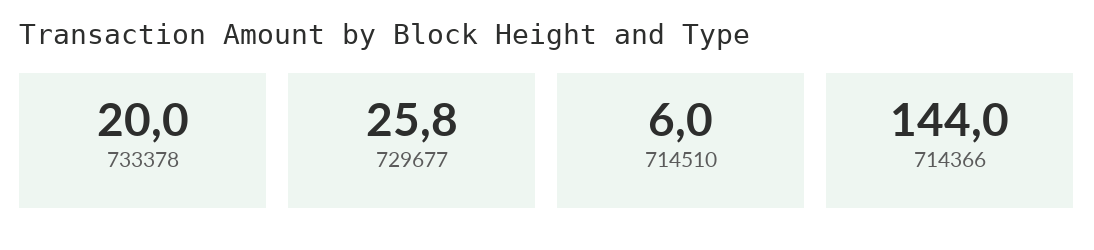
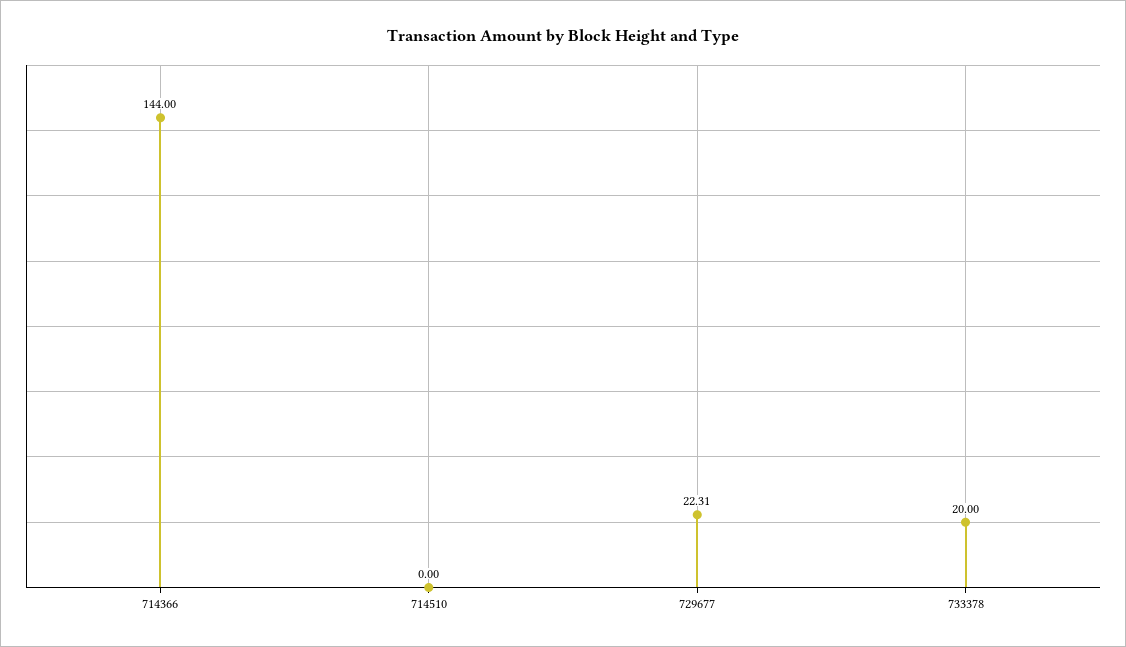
  {
    "733378": 20,
-   "729677": 25.8,
+   "729677": 22.31,
-   "714510": 6,
+   "714510": 0,
    "714366": 144
  }

